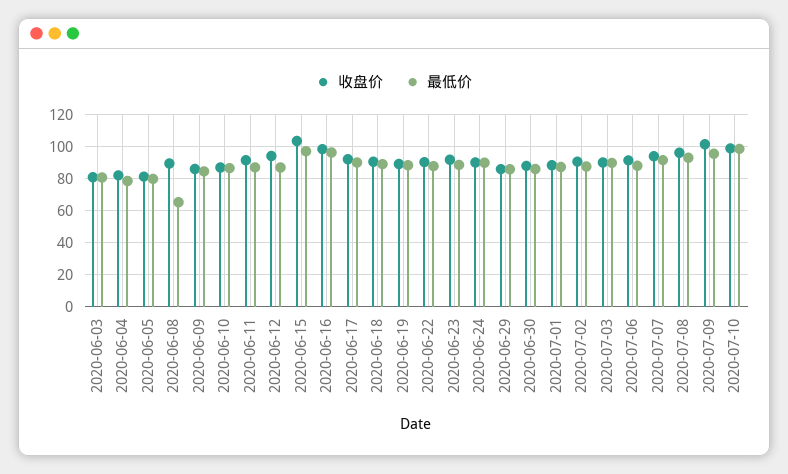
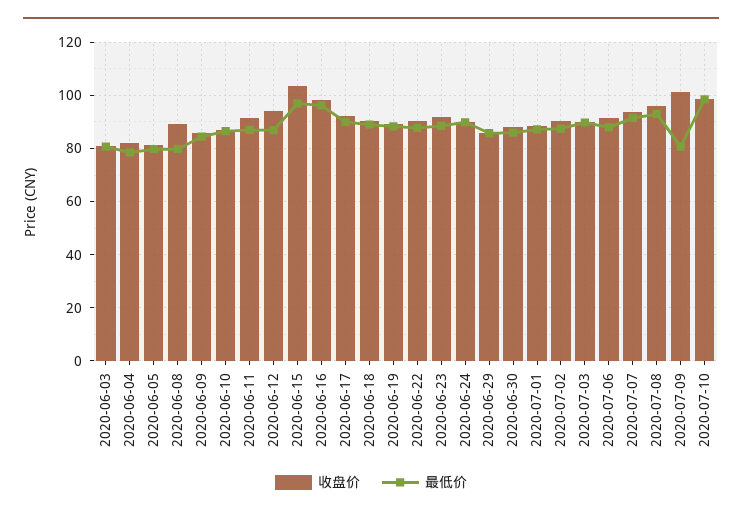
  {
    "收盘价": {
      "2020-06-03": 80,
      "2020-06-04": 82.5,
      "2020-06-05": 82.5,
      "2020-06-08": 90,
      "2020-06-09": 85,
      "2020-06-10": 87.5,
      "2020-06-11": 92.5,
      "2020-06-12": 95,
      "2020-06-15": 102.5,
      "2020-06-16": 97.5,
      "2020-06-17": 92.5,
      "2020-06-18": 90,
      "2020-06-19": 90,
      "2020-06-22": 90,
      "2020-06-23": 92.5,
      "2020-06-24": 90,
      "2020-06-29": 85,
      "2020-06-30": 87.5,
      "2020-07-01": 87.5,
      "2020-07-02": 90,
      "2020-07-03": 90,
      "2020-07-06": 92.5,
      "2020-07-07": 95,
      "2020-07-08": 95,
      "2020-07-09": 102.5,
      "2020-07-10": 100
    },
    "最低价": {
      "2020-06-03": 80,
      "2020-06-04": 77.5,
      "2020-06-05": 80,
-     "2020-06-08": 65,
+     "2020-06-08": 80,
      "2020-06-09": 85,
      "2020-06-10": 87.5,
      "2020-06-11": 87.5,
      "2020-06-12": 87.5,
      "2020-06-15": 97.5,
      "2020-06-16": 97.5,
      "2020-06-17": 90,
      "2020-06-18": 90,
      "2020-06-19": 87.5,
      "2020-06-22": 87.5,
      "2020-06-23": 87.5,
      "2020-06-24": 90,
      "2020-06-29": 85,
      "2020-06-30": 85,
      "2020-07-01": 87.5,
      "2020-07-02": 87.5,
      "2020-07-03": 90,
      "2020-07-06": 87.5,
      "2020-07-07": 92.5,
      "2020-07-08": 92.5,
-     "2020-07-09": 95,
+     "2020-07-09": 80,
      "2020-07-10": 97.5
    }
  }

